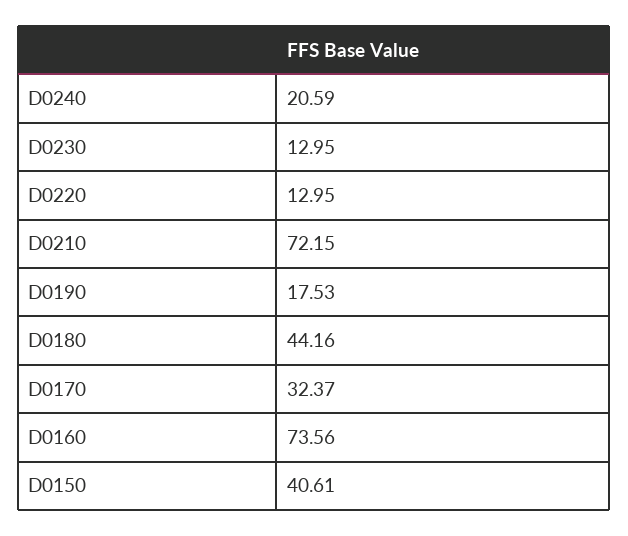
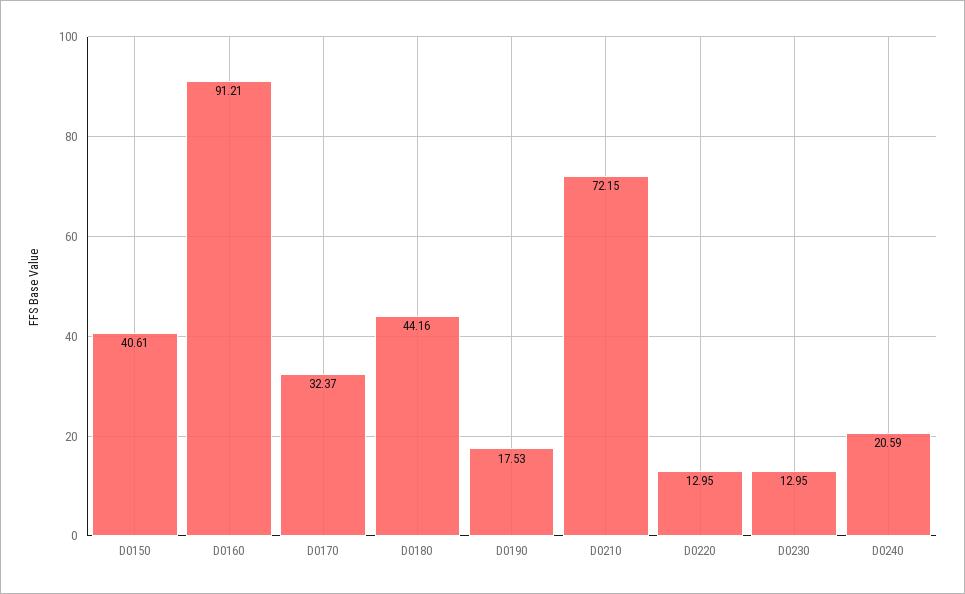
  {
    "D0240": 20.59,
    "D0230": 12.95,
    "D0220": 12.95,
    "D0210": 72.15,
    "D0190": 17.53,
    "D0180": 44.16,
    "D0170": 32.37,
-   "D0160": 73.56,
+   "D0160": 91.21,
    "D0150": 40.61
  }

